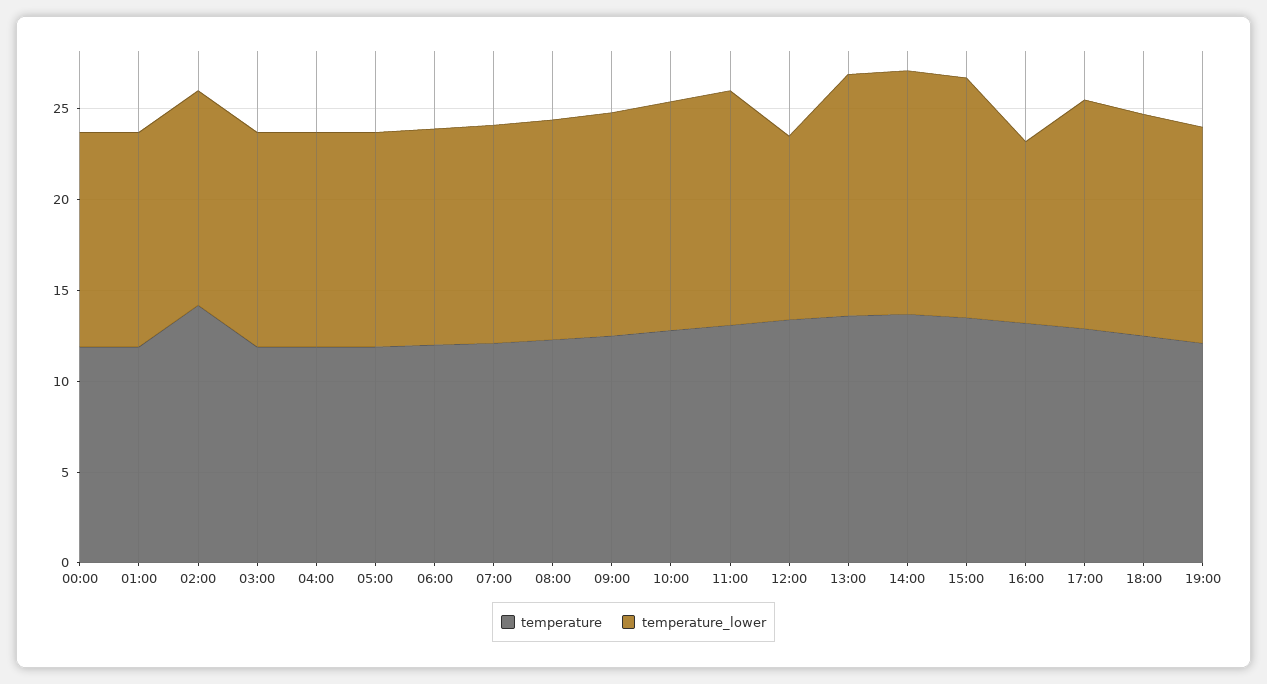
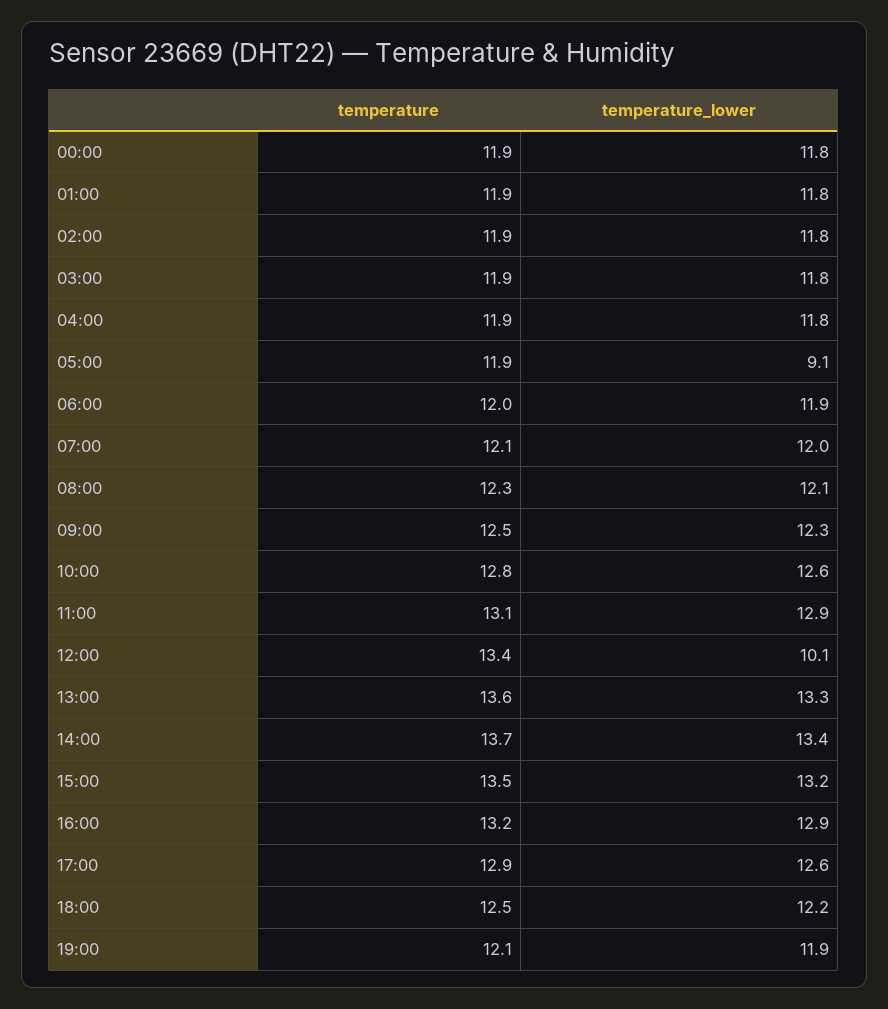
  {
    "temperature": {
      "00:00": 11.9,
      "01:00": 11.9,
-     "02:00": 14,
+     "02:00": 11.9,
      "03:00": 11.9,
      "04:00": 11.9,
      "05:00": 11.9,
      "06:00": 12,
      "07:00": 12.1,
      "08:00": 12.3,
      "09:00": 12.5,
      "10:00": 12.8,
      "11:00": 13.1,
      "12:00": 13.4,
      "13:00": 13.6,
      "14:00": 13.7,
      "15:00": 13.5,
      "16:00": 13.2,
      "17:00": 12.9,
      "18:00": 12.5,
      "19:00": 12.1
    },
    "temperature_lower": {
      "00:00": 11.8,
      "01:00": 11.8,
      "02:00": 11.8,
      "03:00": 11.8,
      "04:00": 11.8,
-     "05:00": 12,
+     "05:00": 9.1,
      "06:00": 11.9,
      "07:00": 12,
      "08:00": 12.1,
      "09:00": 12.3,
      "10:00": 12.6,
      "11:00": 12.9,
      "12:00": 10.1,
      "13:00": 13.3,
      "14:00": 13.4,
      "15:00": 13.2,
-     "16:00": 10,
+     "16:00": 12.9,
      "17:00": 12.6,
      "18:00": 12.2,
      "19:00": 11.9
    }
  }

